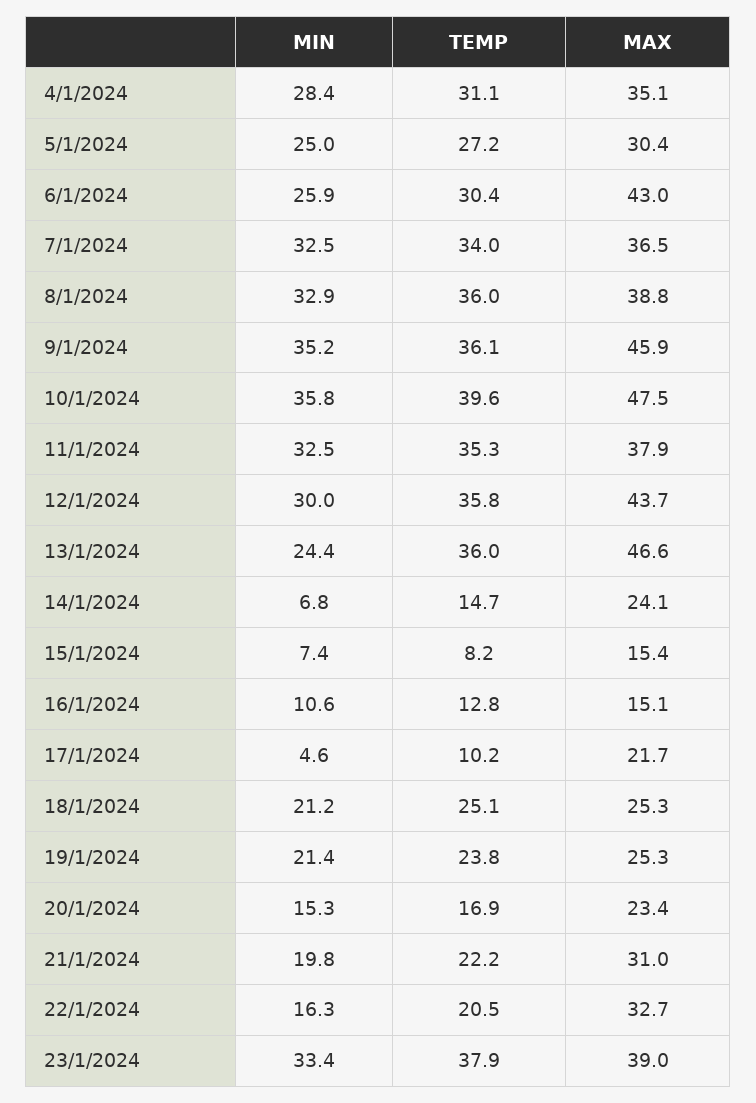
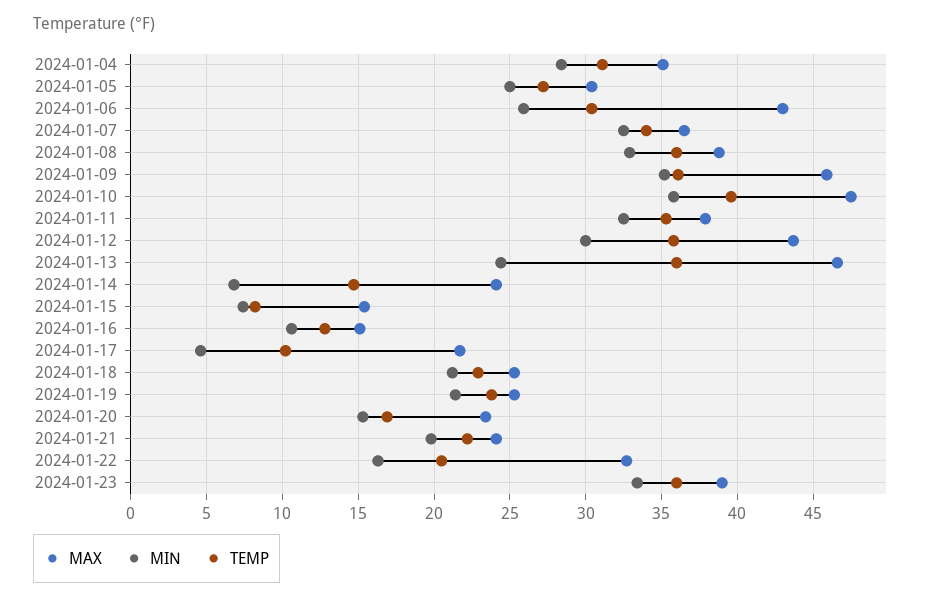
  {
    "MIN": {
      "4/1/2024": 28.4,
      "5/1/2024": 25,
      "6/1/2024": 25.9,
      "7/1/2024": 32.5,
      "8/1/2024": 32.9,
      "9/1/2024": 35.2,
      "10/1/2024": 35.8,
      "11/1/2024": 32.5,
      "12/1/2024": 30,
      "13/1/2024": 24.4,
      "14/1/2024": 6.8,
      "15/1/2024": 7.4,
      "16/1/2024": 10.6,
      "17/1/2024": 4.6,
      "18/1/2024": 21.2,
      "19/1/2024": 21.4,
      "20/1/2024": 15.3,
      "21/1/2024": 19.8,
      "22/1/2024": 16.3,
      "23/1/2024": 33.4
    },
    "TEMP": {
      "4/1/2024": 31.1,
      "5/1/2024": 27.2,
      "6/1/2024": 30.4,
      "7/1/2024": 34,
      "8/1/2024": 36,
      "9/1/2024": 36.1,
      "10/1/2024": 39.6,
      "11/1/2024": 35.3,
      "12/1/2024": 35.8,
      "13/1/2024": 36,
      "14/1/2024": 14.7,
      "15/1/2024": 8.2,
      "16/1/2024": 12.8,
      "17/1/2024": 10.2,
-     "18/1/2024": 25.1,
+     "18/1/2024": 23,
      "19/1/2024": 23.8,
      "20/1/2024": 16.9,
      "21/1/2024": 22.2,
      "22/1/2024": 20.5,
-     "23/1/2024": 37.9
+     "23/1/2024": 36
    },
    "MAX": {
      "4/1/2024": 35.1,
      "5/1/2024": 30.4,
      "6/1/2024": 43,
      "7/1/2024": 36.5,
      "8/1/2024": 38.8,
      "9/1/2024": 45.9,
      "10/1/2024": 47.5,
      "11/1/2024": 37.9,
      "12/1/2024": 43.7,
      "13/1/2024": 46.6,
      "14/1/2024": 24.1,
      "15/1/2024": 15.4,
      "16/1/2024": 15.1,
      "17/1/2024": 21.7,
      "18/1/2024": 25.3,
      "19/1/2024": 25.3,
      "20/1/2024": 23.4,
-     "21/1/2024": 31,
+     "21/1/2024": 24,
      "22/1/2024": 32.7,
      "23/1/2024": 39
    }
  }

